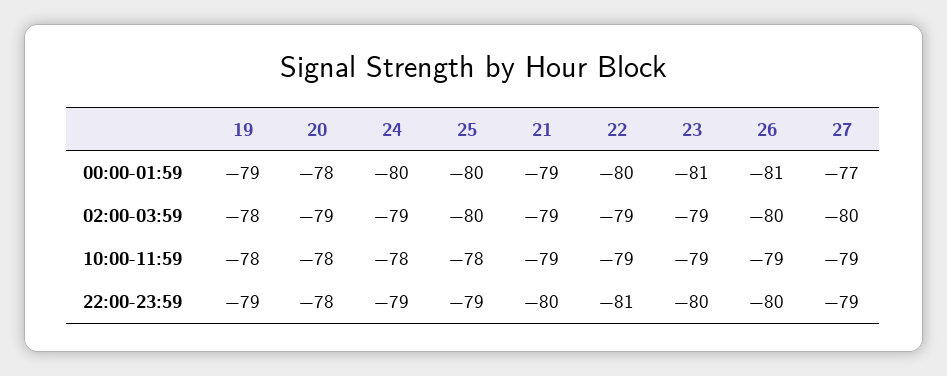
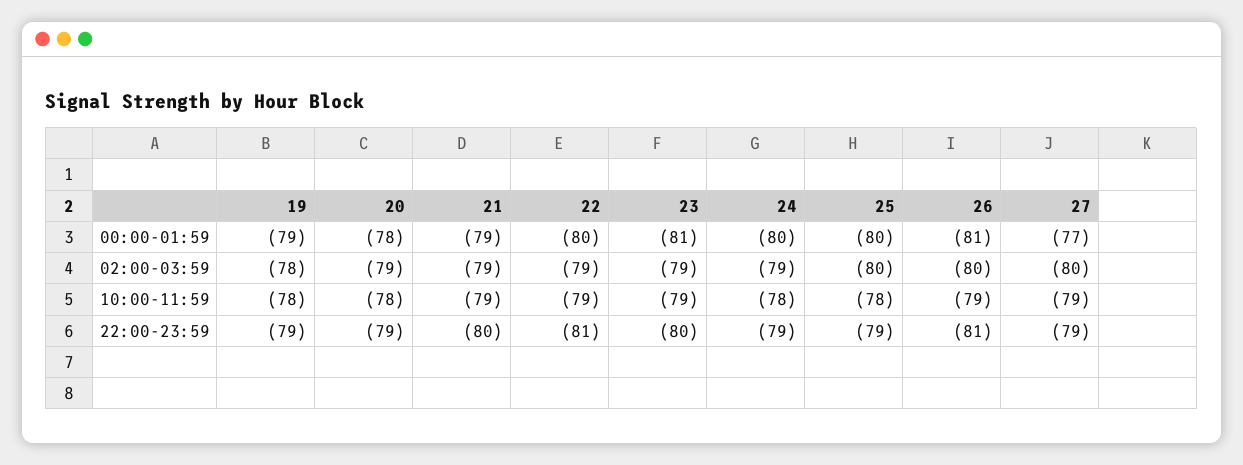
  {
    "19": {
      "00:00-01:59": -79,
      "02:00-03:59": -78,
      "10:00-11:59": -78,
      "22:00-23:59": -79
    },
    "20": {
      "00:00-01:59": -78,
      "02:00-03:59": -79,
      "10:00-11:59": -78,
-     "22:00-23:59": -78
+     "22:00-23:59": -79
    },
    "24": {
      "00:00-01:59": -80,
      "02:00-03:59": -79,
      "10:00-11:59": -78,
      "22:00-23:59": -79
    },
    "25": {
      "00:00-01:59": -80,
      "02:00-03:59": -80,
      "10:00-11:59": -78,
      "22:00-23:59": -79
    },
    "21": {
      "00:00-01:59": -79,
      "02:00-03:59": -79,
      "10:00-11:59": -79,
      "22:00-23:59": -80
    },
    "22": {
      "00:00-01:59": -80,
      "02:00-03:59": -79,
      "10:00-11:59": -79,
      "22:00-23:59": -81
    },
    "23": {
      "00:00-01:59": -81,
      "02:00-03:59": -79,
      "10:00-11:59": -79,
      "22:00-23:59": -80
    },
    "26": {
      "00:00-01:59": -81,
      "02:00-03:59": -80,
      "10:00-11:59": -79,
-     "22:00-23:59": -80
+     "22:00-23:59": -81
    },
    "27": {
      "00:00-01:59": -77,
      "02:00-03:59": -80,
      "10:00-11:59": -79,
      "22:00-23:59": -79
    }
  }

